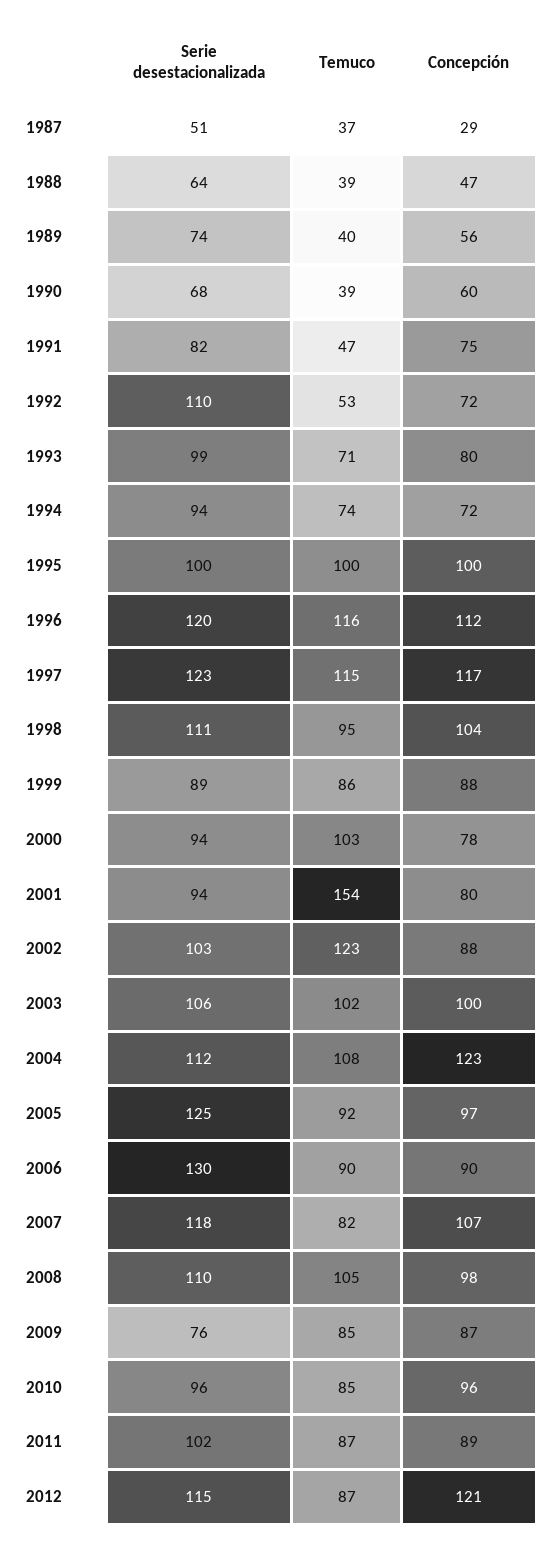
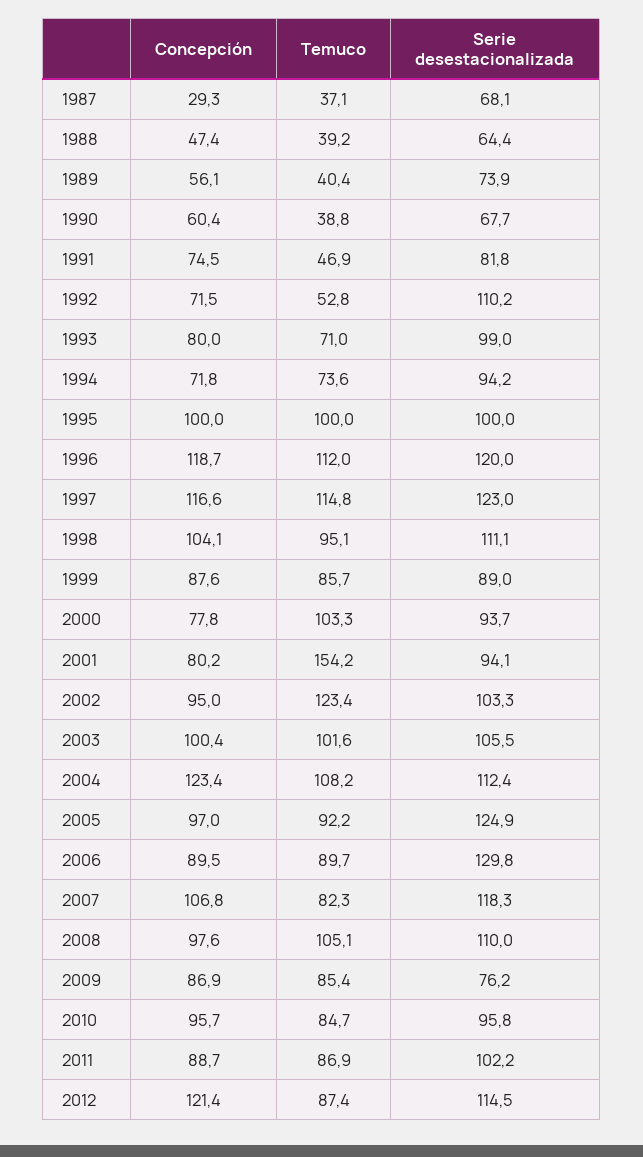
  {
    "Serie desestacionalizada": {
-     "1987": 51,
+     "1987": 68.1,
      "1988": 64.4,
      "1989": 73.9,
      "1990": 67.7,
      "1991": 81.8,
      "1992": 110.2,
      "1993": 99,
      "1994": 94.2,
      "1995": 100,
      "1996": 120,
      "1997": 123,
      "1998": 111.1,
      "1999": 89,
      "2000": 93.7,
      "2001": 94.1,
      "2002": 103.3,
      "2003": 105.5,
      "2004": 112.4,
      "2005": 124.9,
      "2006": 129.8,
      "2007": 118.3,
      "2008": 110,
      "2009": 76.2,
      "2010": 95.8,
      "2011": 102.2,
      "2012": 114.5
    },
    "Temuco": {
      "1987": 37.1,
      "1988": 39.2,
      "1989": 40.4,
      "1990": 38.8,
      "1991": 46.9,
      "1992": 52.8,
      "1993": 71,
      "1994": 73.6,
      "1995": 100,
-     "1996": 116,
+     "1996": 112,
      "1997": 114.8,
      "1998": 95.1,
      "1999": 85.7,
      "2000": 103.3,
      "2001": 154.2,
      "2002": 123.4,
      "2003": 101.6,
      "2004": 108.2,
      "2005": 92.2,
      "2006": 89.7,
      "2007": 82.3,
      "2008": 105.1,
      "2009": 85.4,
      "2010": 84.7,
      "2011": 86.9,
      "2012": 87.4
    },
    "Concepción": {
      "1987": 29.3,
      "1988": 47.4,
      "1989": 56.1,
      "1990": 60.4,
      "1991": 74.5,
      "1992": 71.5,
      "1993": 80,
      "1994": 71.8,
      "1995": 100,
-     "1996": 112,
+     "1996": 118.7,
      "1997": 116.6,
      "1998": 104.1,
      "1999": 87.6,
      "2000": 77.8,
      "2001": 80.2,
-     "2002": 88,
+     "2002": 95,
      "2003": 100.4,
      "2004": 123.4,
      "2005": 97,
      "2006": 89.5,
      "2007": 106.8,
      "2008": 97.6,
      "2009": 86.9,
      "2010": 95.7,
      "2011": 88.7,
      "2012": 121.4
    }
  }

